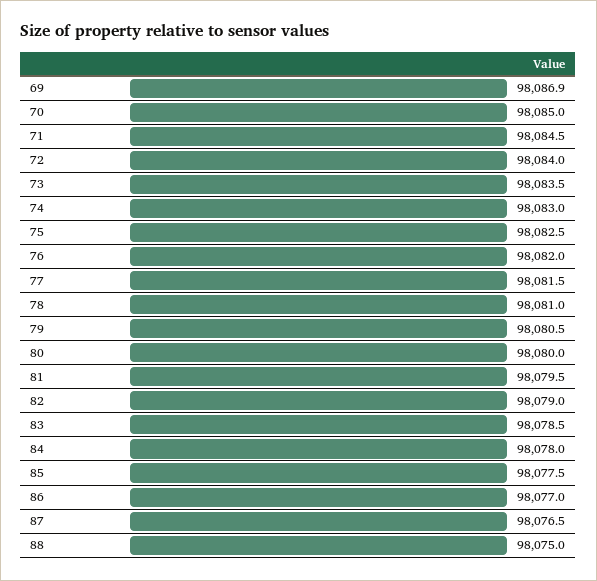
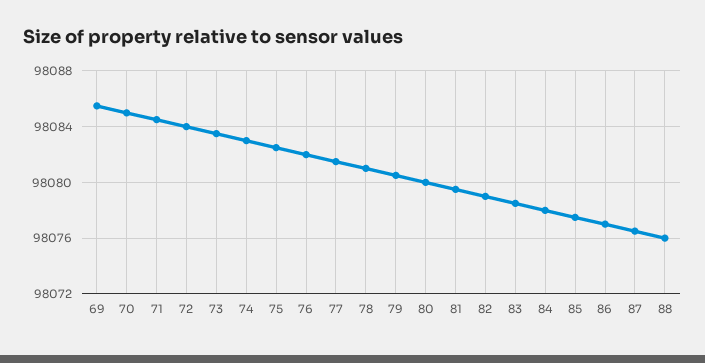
  {
-   "69": 98086.9,
+   "69": 98085.5,
    "70": 98085,
    "71": 98084.5,
    "72": 98084,
    "73": 98083.5,
    "74": 98083,
    "75": 98082.5,
    "76": 98082,
    "77": 98081.5,
    "78": 98081,
    "79": 98080.5,
    "80": 98080,
    "81": 98079.5,
    "82": 98079,
    "83": 98078.5,
    "84": 98078,
    "85": 98077.5,
    "86": 98077,
    "87": 98076.5,
-   "88": 98075
+   "88": 98076
  }

